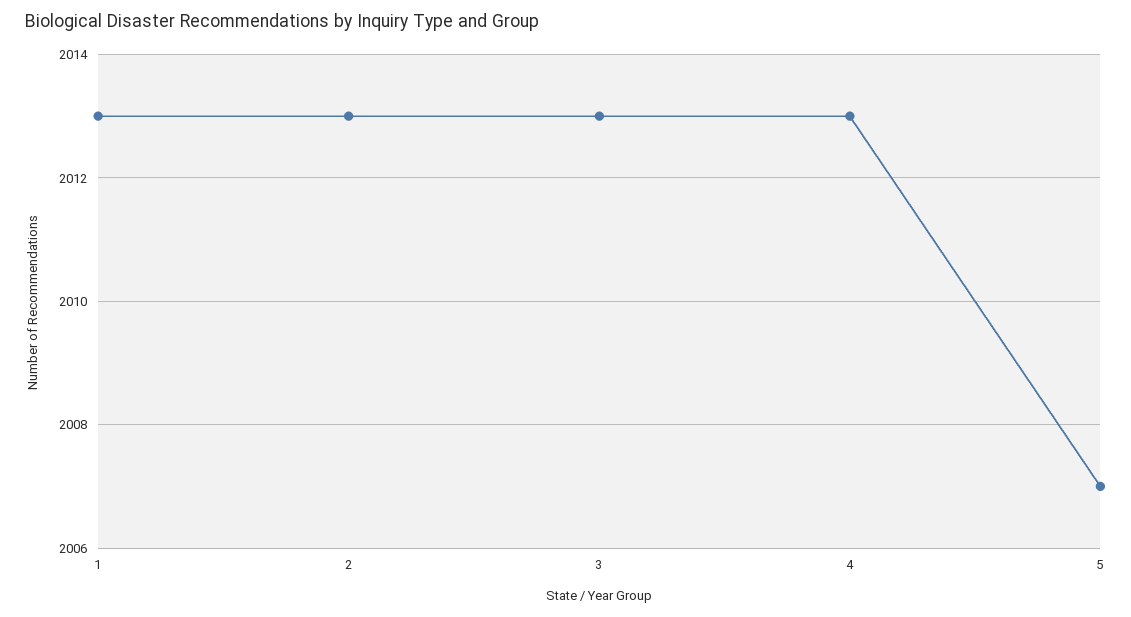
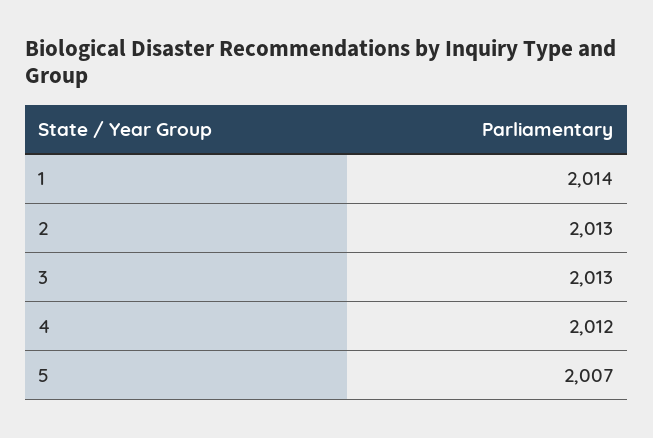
  {
-   "1": 2013,
+   "1": 2014,
    "2": 2013,
    "3": 2013,
-   "4": 2013,
+   "4": 2012,
    "5": 2007
  }

